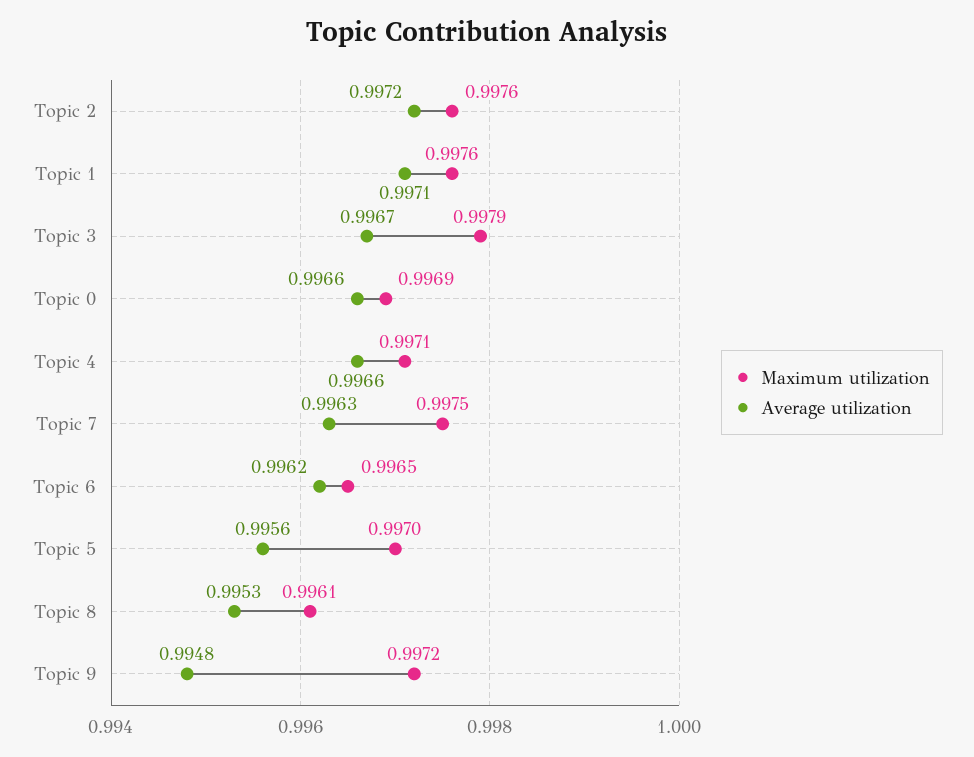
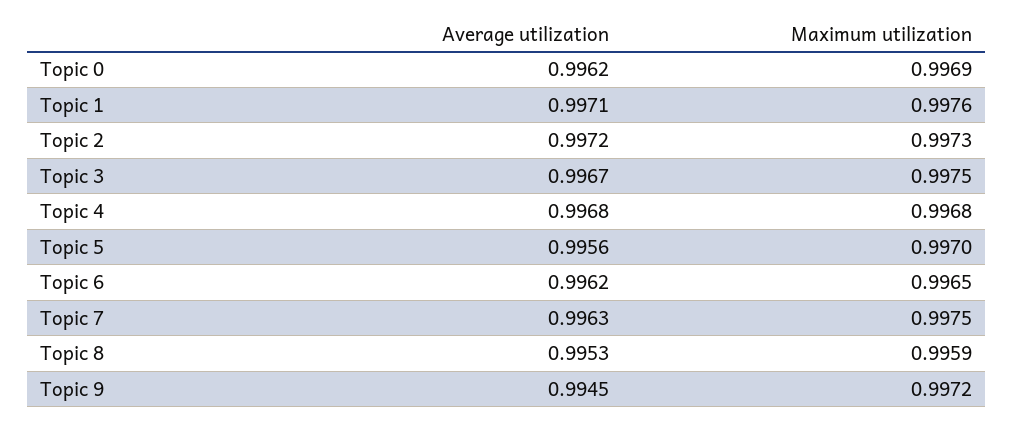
  {
    "Maximum utilization": {
-     "Topic 2": 0.9976,
+     "Topic 2": 0.9973,
      "Topic 1": 0.9976,
-     "Topic 3": 0.9979,
+     "Topic 3": 0.9975,
      "Topic 0": 0.9969,
-     "Topic 4": 0.9971,
+     "Topic 4": 0.9968,
      "Topic 7": 0.9975,
      "Topic 6": 0.9965,
      "Topic 5": 0.997,
-     "Topic 8": 0.9961,
+     "Topic 8": 0.9959,
      "Topic 9": 0.9972
    },
    "Average utilization": {
      "Topic 2": 0.9972,
      "Topic 1": 0.9971,
      "Topic 3": 0.9967,
-     "Topic 0": 0.9966,
+     "Topic 0": 0.9962,
-     "Topic 4": 0.9966,
+     "Topic 4": 0.9968,
      "Topic 7": 0.9963,
      "Topic 6": 0.9962,
      "Topic 5": 0.9956,
      "Topic 8": 0.9953,
-     "Topic 9": 0.9948
+     "Topic 9": 0.9945
    }
  }

